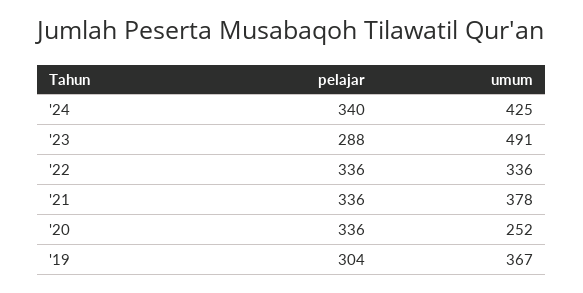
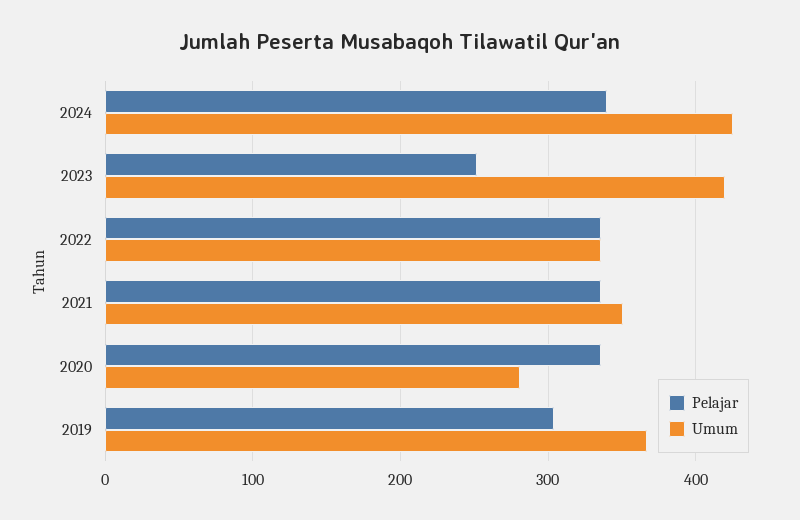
  {
    "pelajar": {
      "'24": 340,
-     "'23": 288,
+     "'23": 250,
      "'22": 336,
      "'21": 336,
      "'20": 336,
      "'19": 304
    },
    "umum": {
      "'24": 425,
-     "'23": 491,
+     "'23": 420,
      "'22": 336,
-     "'21": 378,
+     "'21": 350,
-     "'20": 252,
+     "'20": 280,
      "'19": 367
    }
  }

